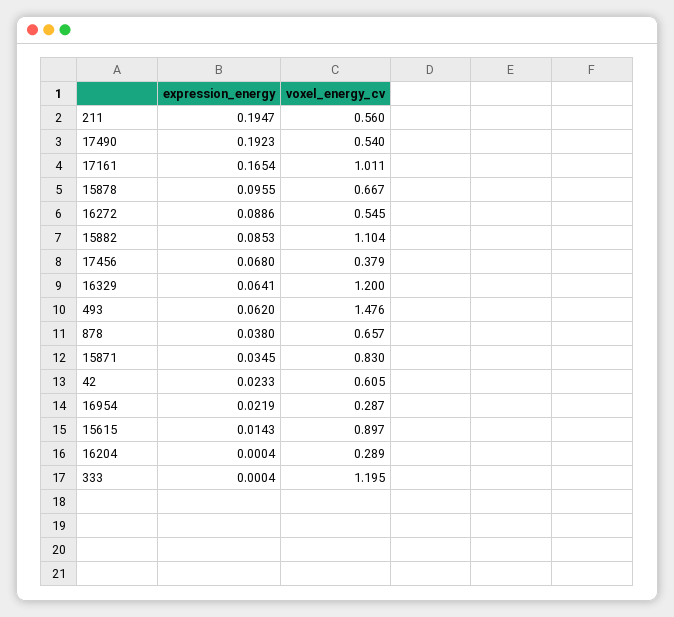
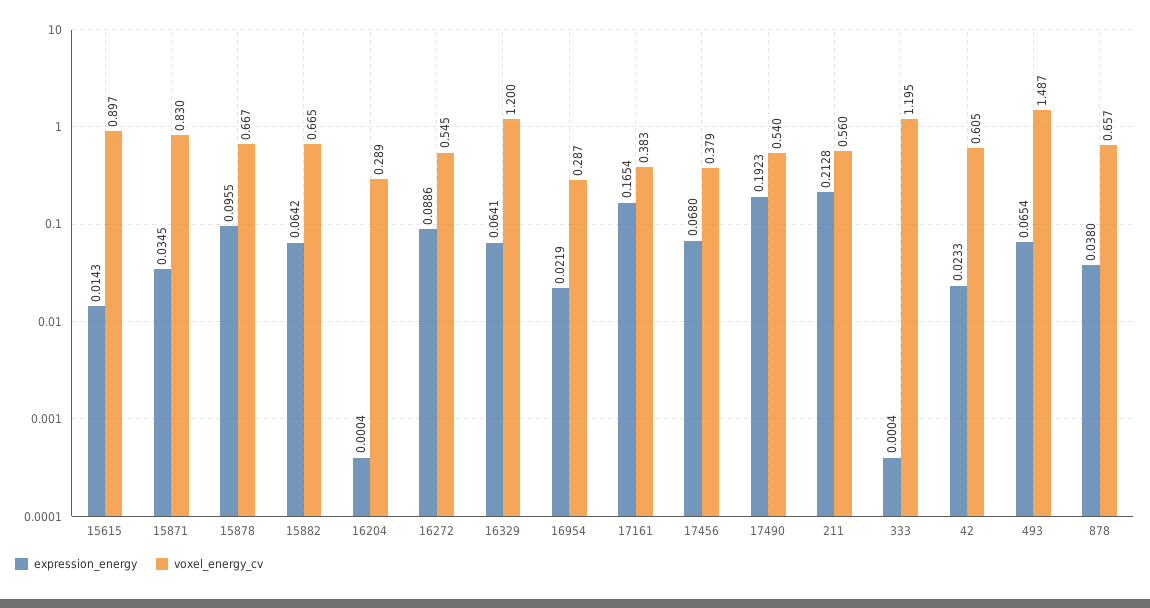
  {
    "expression_energy": {
-     "211": 0.1947,
+     "211": 0.2128,
      "17490": 0.1923,
      "17161": 0.1654,
      "15878": 0.0955,
      "16272": 0.0886,
-     "15882": 0.0853,
+     "15882": 0.0642,
      "17456": 0.068,
      "16329": 0.0641,
-     "493": 0.062,
+     "493": 0.0654,
      "878": 0.038,
      "15871": 0.0345,
      "42": 0.0233,
      "16954": 0.0219,
      "15615": 0.0143,
      "16204": 0.0004,
      "333": 0.0004
    },
    "voxel_energy_cv": {
      "211": 0.56,
      "17490": 0.54,
-     "17161": 1.011,
+     "17161": 0.383,
      "15878": 0.667,
      "16272": 0.545,
-     "15882": 1.104,
+     "15882": 0.665,
      "17456": 0.379,
      "16329": 1.2,
-     "493": 1.476,
+     "493": 1.487,
      "878": 0.657,
      "15871": 0.83,
      "42": 0.605,
      "16954": 0.287,
      "15615": 0.897,
      "16204": 0.289,
      "333": 1.195
    }
  }

